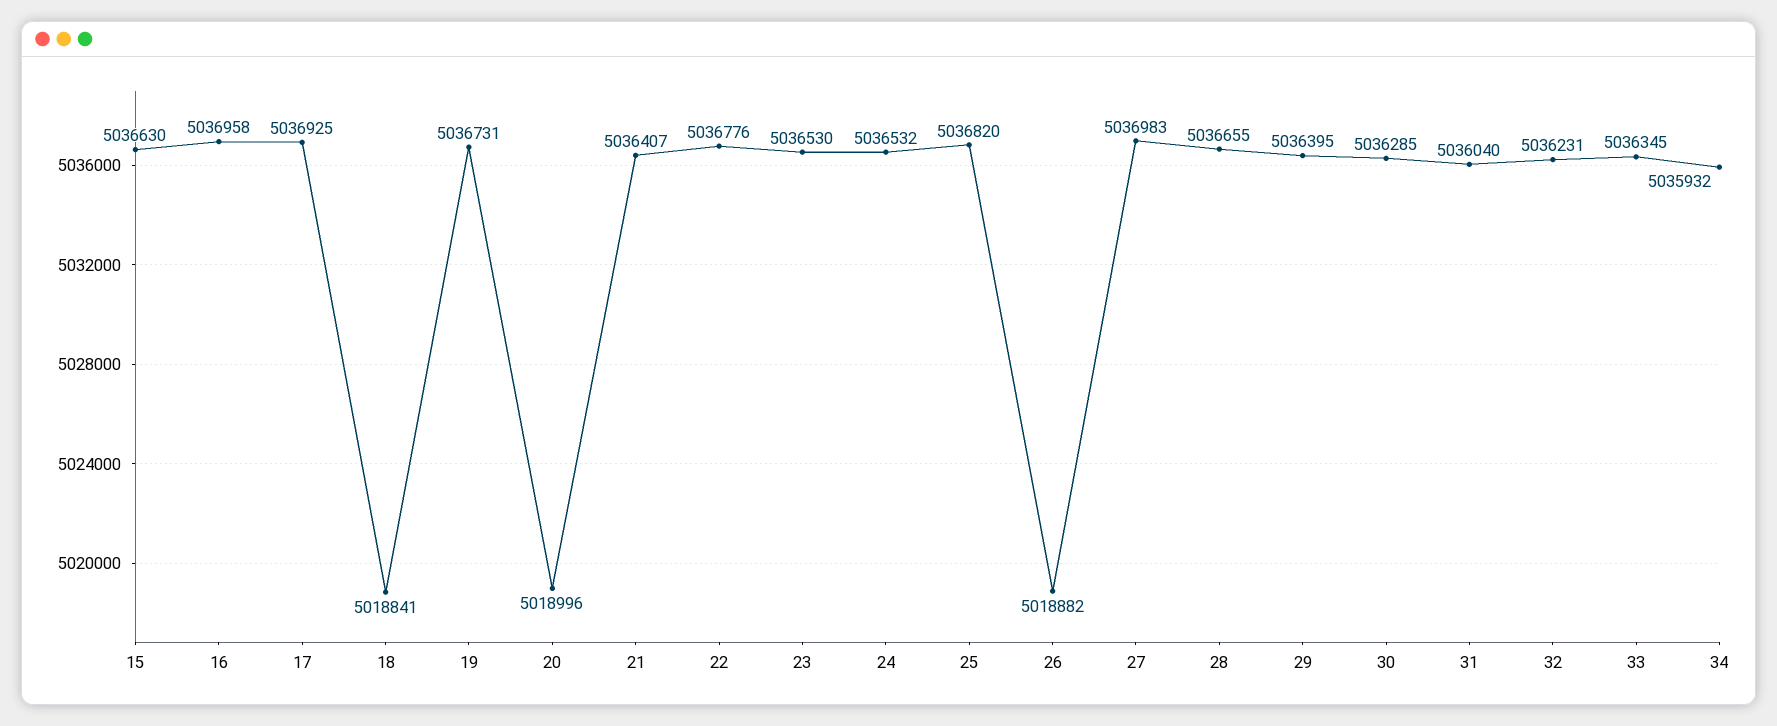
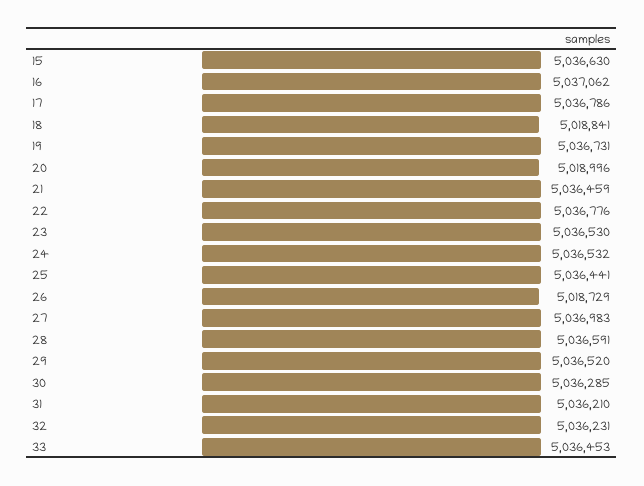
  {
    "15": 5036630,
-   "16": 5036958,
+   "16": 5037062,
-   "17": 5036925,
+   "17": 5036786,
    "18": 5018841,
    "19": 5036731,
    "20": 5018996,
-   "21": 5036407,
+   "21": 5036459,
    "22": 5036776,
    "23": 5036530,
    "24": 5036532,
-   "25": 5036820,
+   "25": 5036441,
-   "26": 5018882,
+   "26": 5018729,
    "27": 5036983,
-   "28": 5036655,
+   "28": 5036591,
-   "29": 5036395,
+   "29": 5036520,
    "30": 5036285,
-   "31": 5036040,
+   "31": 5036210,
    "32": 5036231,
-   "33": 5036345,
+   "33": 5036453
-   "34": 5035932
  }

